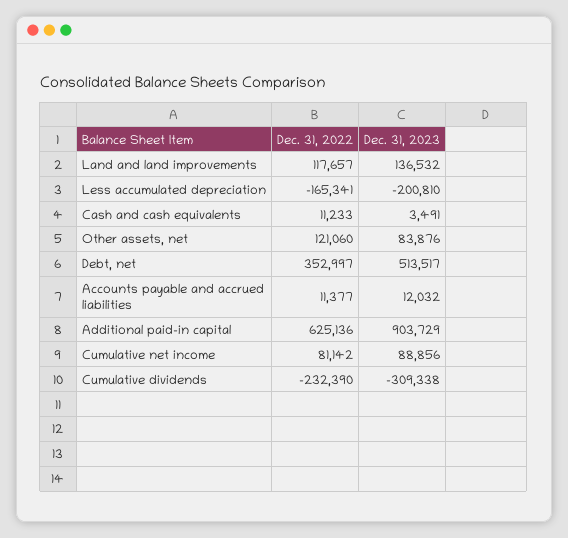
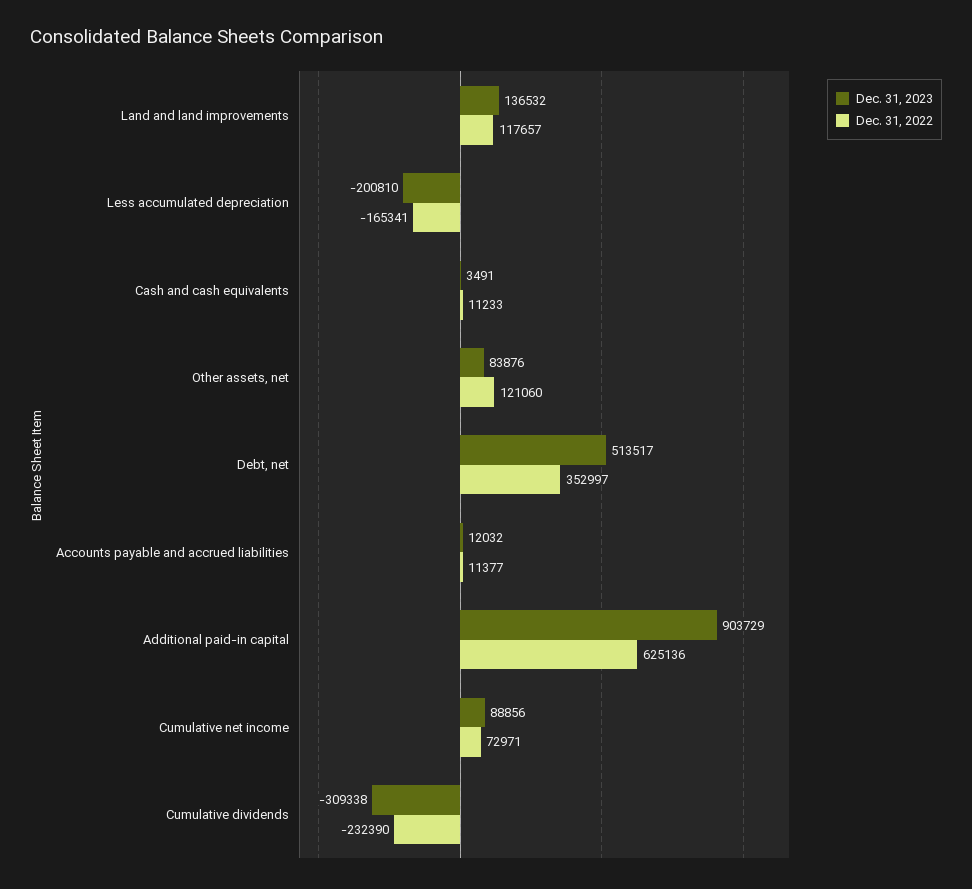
  {
    "Dec. 31, 2022": {
      "Land and land improvements": 117657,
      "Less accumulated depreciation": -165341,
      "Cash and cash equivalents": 11233,
      "Other assets, net": 121060,
      "Debt, net": 352997,
      "Accounts payable and accrued liabilities": 11377,
      "Additional paid-in capital": 625136,
-     "Cumulative net income": 81142,
+     "Cumulative net income": 72971,
      "Cumulative dividends": -232390
    },
    "Dec. 31, 2023": {
      "Land and land improvements": 136532,
      "Less accumulated depreciation": -200810,
      "Cash and cash equivalents": 3491,
      "Other assets, net": 83876,
      "Debt, net": 513517,
      "Accounts payable and accrued liabilities": 12032,
      "Additional paid-in capital": 903729,
      "Cumulative net income": 88856,
      "Cumulative dividends": -309338
    }
  }

